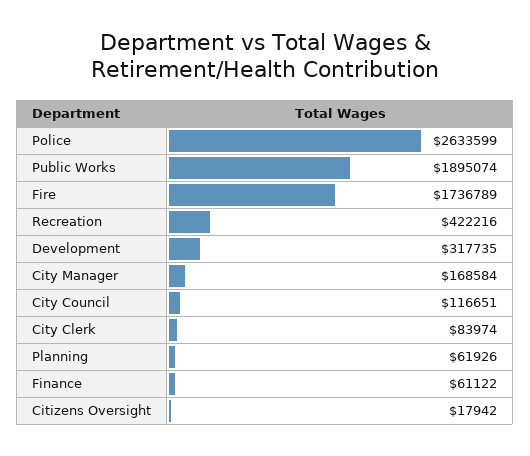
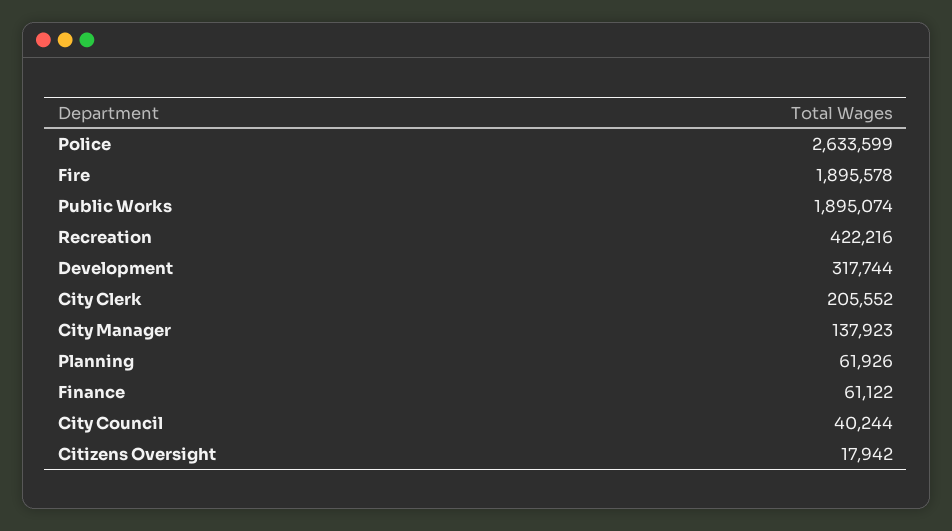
  {
    "Police": 2633599,
    "Public Works": 1895074,
-   "Fire": 1736789,
+   "Fire": 1895578,
    "Recreation": 422216,
-   "Development": 317735,
+   "Development": 317744,
-   "City Manager": 168584,
+   "City Manager": 137923,
-   "City Council": 116651,
+   "City Council": 40244,
-   "City Clerk": 83974,
+   "City Clerk": 205552,
    "Planning": 61926,
    "Finance": 61122,
    "Citizens Oversight": 17942
  }

